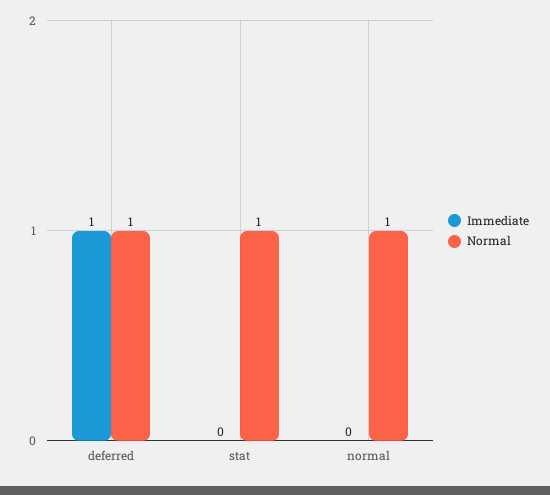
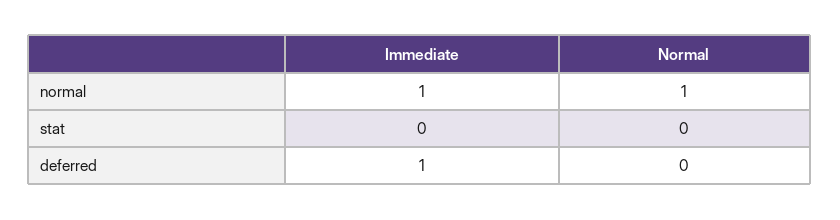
  {
    "Immediate": {
      "deferred": 1,
      "stat": 0,
-     "normal": 0
+     "normal": 1
    },
    "Normal": {
-     "deferred": 1,
+     "deferred": 0,
-     "stat": 1,
+     "stat": 0,
      "normal": 1
    }
  }

